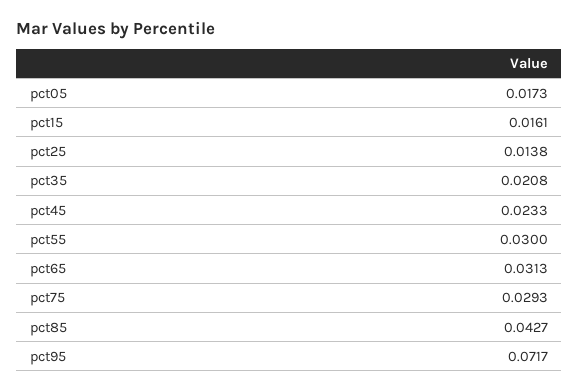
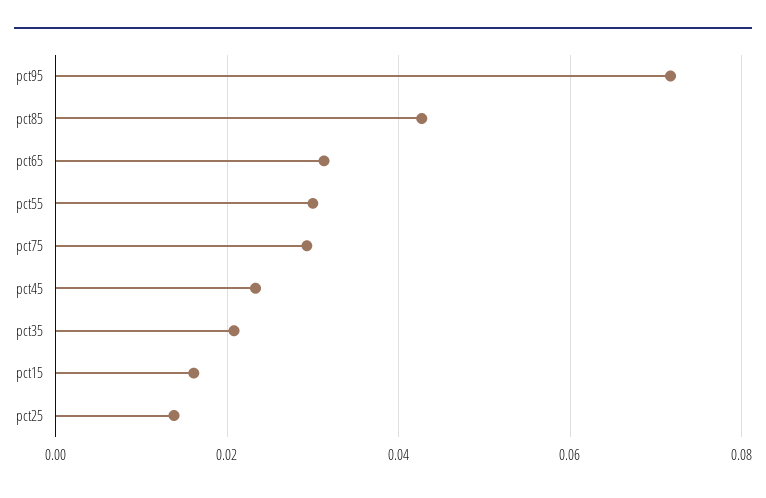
  {
-   "pct05": 0.0173,
    "pct15": 0.0161,
    "pct25": 0.0138,
    "pct35": 0.0208,
    "pct45": 0.0233,
    "pct55": 0.03,
    "pct65": 0.0313,
    "pct75": 0.0293,
    "pct85": 0.0427,
    "pct95": 0.0717
  }

